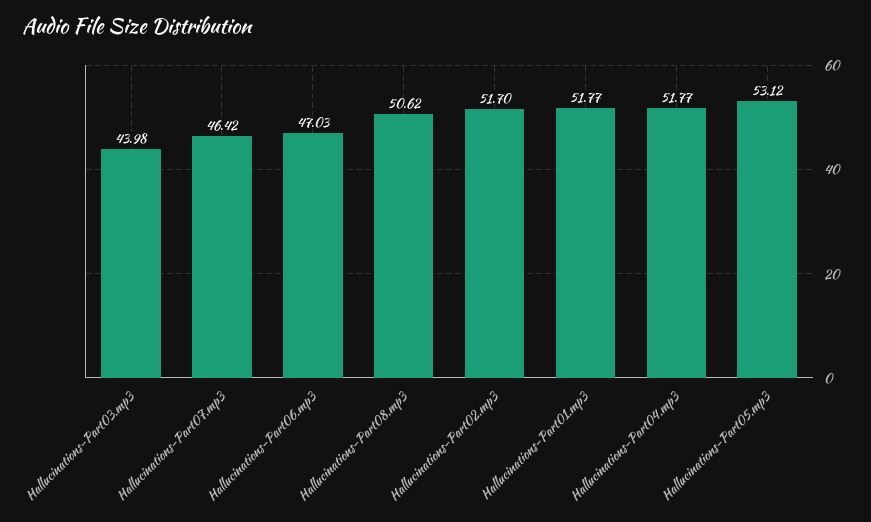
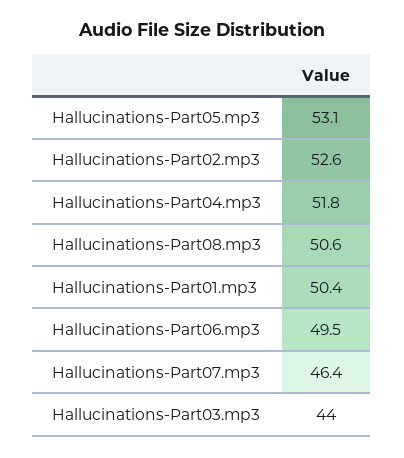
  {
    "Hallucinations-Part03.mp3": 43.98,
    "Hallucinations-Part07.mp3": 46.42,
-   "Hallucinations-Part06.mp3": 47.03,
+   "Hallucinations-Part06.mp3": 49.5,
    "Hallucinations-Part08.mp3": 50.62,
-   "Hallucinations-Part02.mp3": 51.7,
+   "Hallucinations-Part02.mp3": 52.6,
-   "Hallucinations-Part01.mp3": 51.77,
+   "Hallucinations-Part01.mp3": 50.4,
    "Hallucinations-Part04.mp3": 51.77,
    "Hallucinations-Part05.mp3": 53.12
  }

